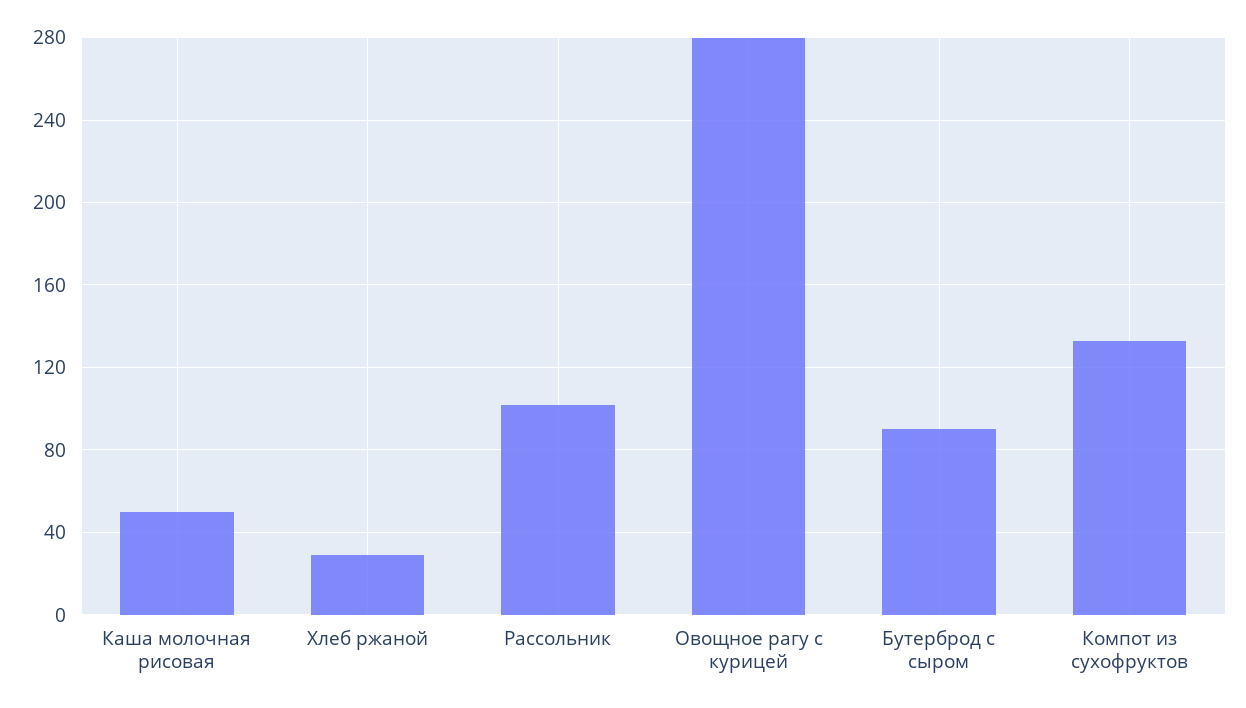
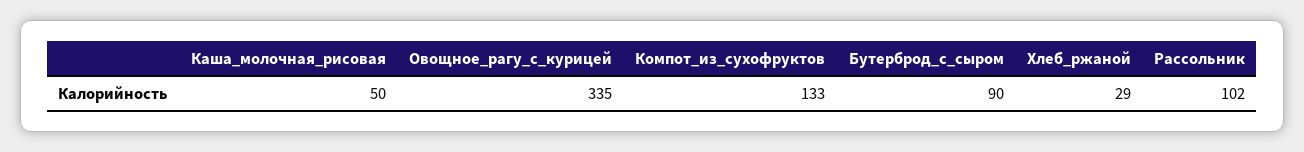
  {
    "Каша молочная рисовая": 50,
    "Хлеб ржаной": 29,
    "Рассольник": 102,
-   "Овощное рагу с курицей": 280,
+   "Овощное рагу с курицей": 335,
    "Бутерброд с сыром": 90,
    "Компот из сухофруктов": 133
  }

